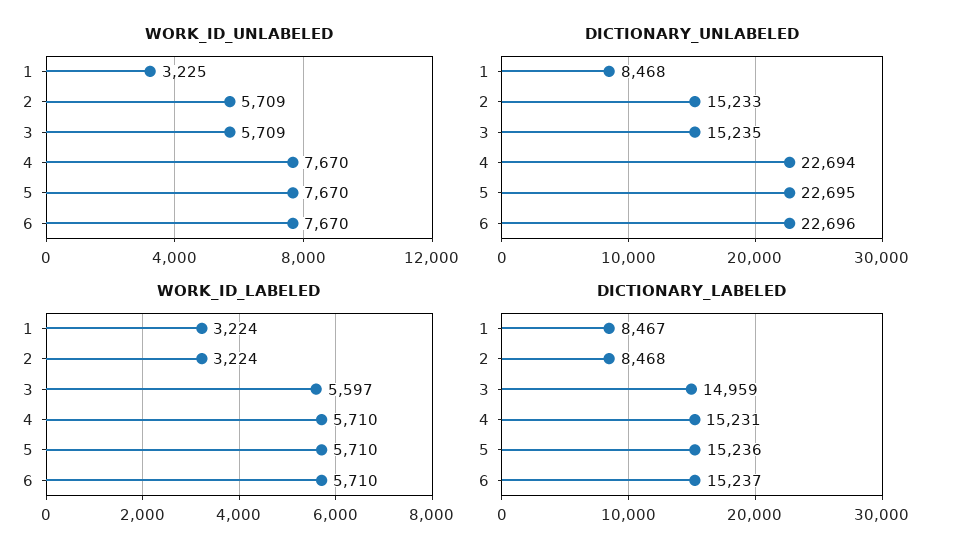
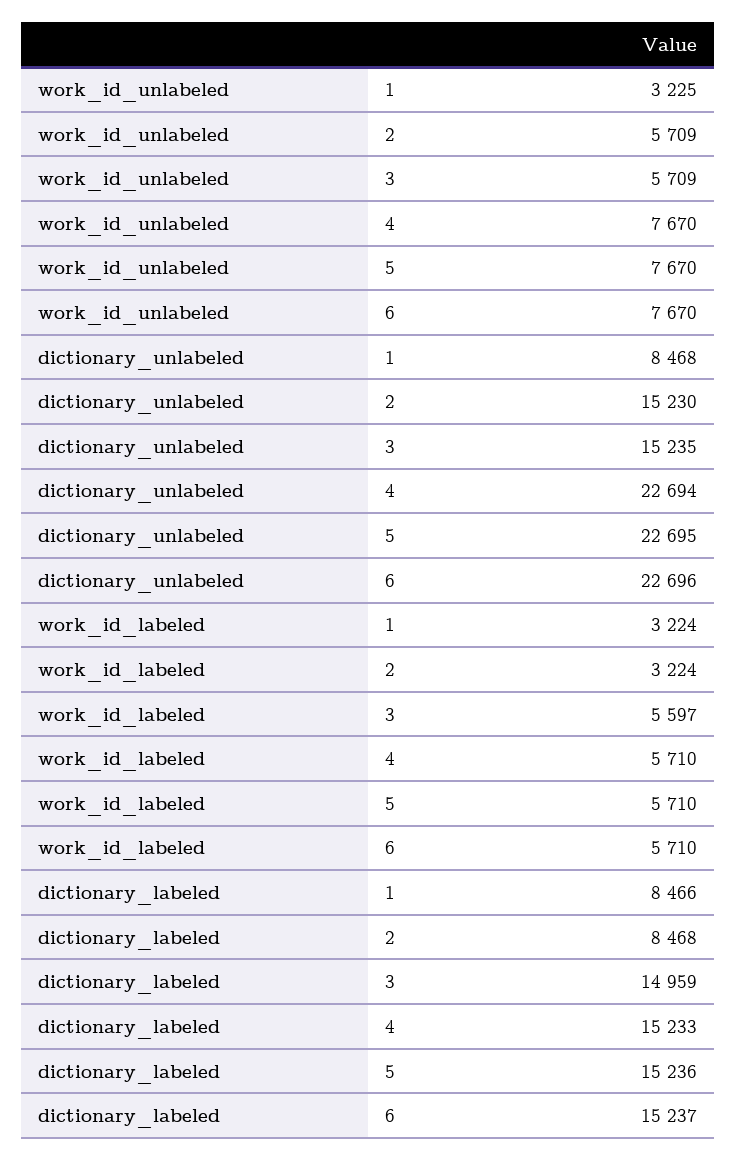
  {
    "WORK_ID_UNLABELED": {
      "1": 3225,
      "2": 5709,
      "3": 5709,
      "4": 7670,
      "5": 7670,
      "6": 7670
    },
    "DICTIONARY_UNLABELED": {
      "1": 8468,
-     "2": 15233,
+     "2": 15230,
      "3": 15235,
      "4": 22694,
      "5": 22695,
      "6": 22696
    },
    "WORK_ID_LABELED": {
      "1": 3224,
      "2": 3224,
      "3": 5597,
      "4": 5710,
      "5": 5710,
      "6": 5710
    },
    "DICTIONARY_LABELED": {
-     "1": 8467,
+     "1": 8466,
      "2": 8468,
      "3": 14959,
-     "4": 15231,
+     "4": 15233,
      "5": 15236,
      "6": 15237
    }
  }

